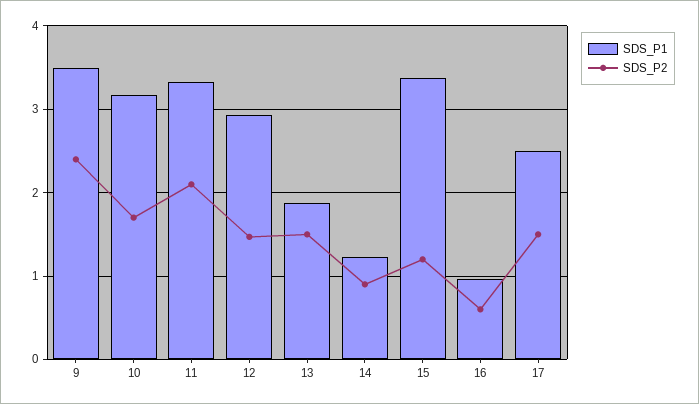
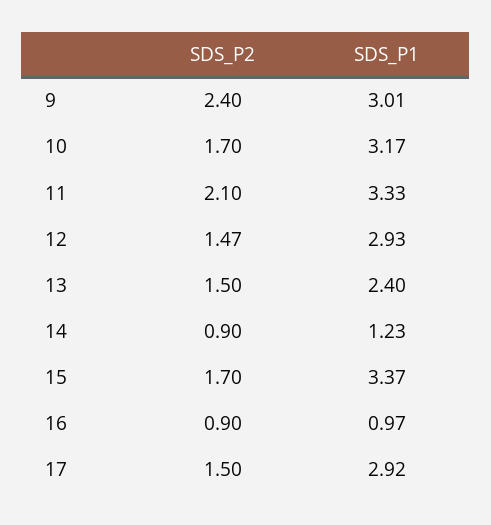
  {
    "SDS_P1": {
-     "9": 3.5,
+     "9": 3.01,
      "10": 3.17,
      "11": 3.33,
      "12": 2.93,
-     "13": 1.9,
+     "13": 2.4,
      "14": 1.23,
      "15": 3.37,
      "16": 0.97,
-     "17": 2.5
+     "17": 2.92
    },
    "SDS_P2": {
      "9": 2.4,
      "10": 1.7,
      "11": 2.1,
      "12": 1.47,
      "13": 1.5,
      "14": 0.9,
-     "15": 1.2,
+     "15": 1.7,
-     "16": 0.6,
+     "16": 0.9,
      "17": 1.5
    }
  }

